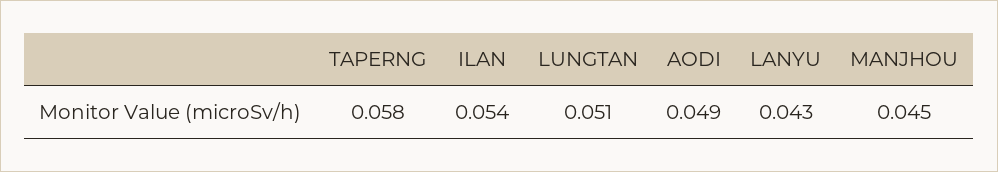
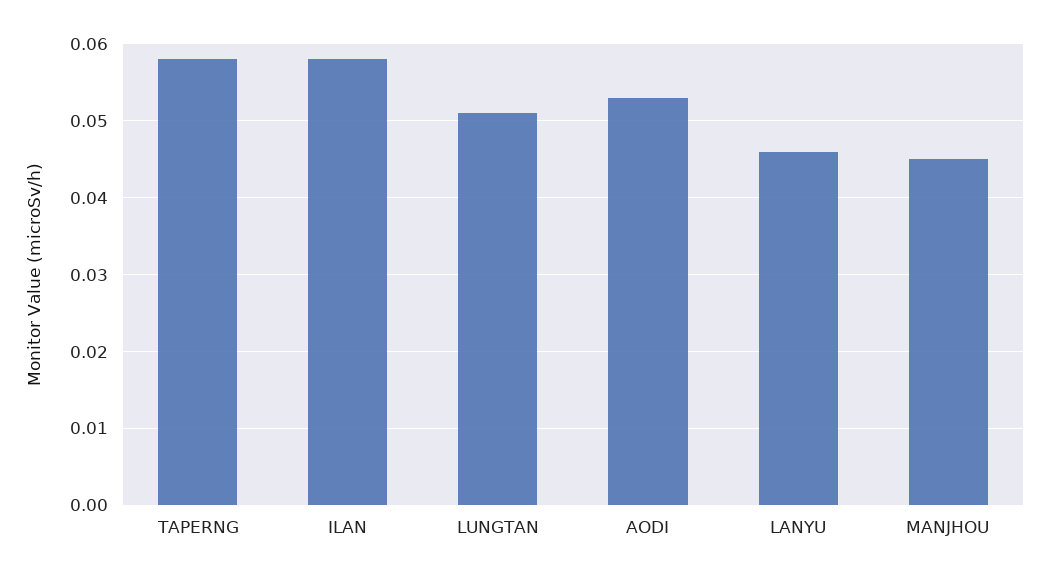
  {
    "TAPERNG": 0.058,
-   "ILAN": 0.054,
+   "ILAN": 0.058,
    "LUNGTAN": 0.051,
-   "AODI": 0.049,
+   "AODI": 0.053,
-   "LANYU": 0.043,
+   "LANYU": 0.046,
    "MANJHOU": 0.045
  }

